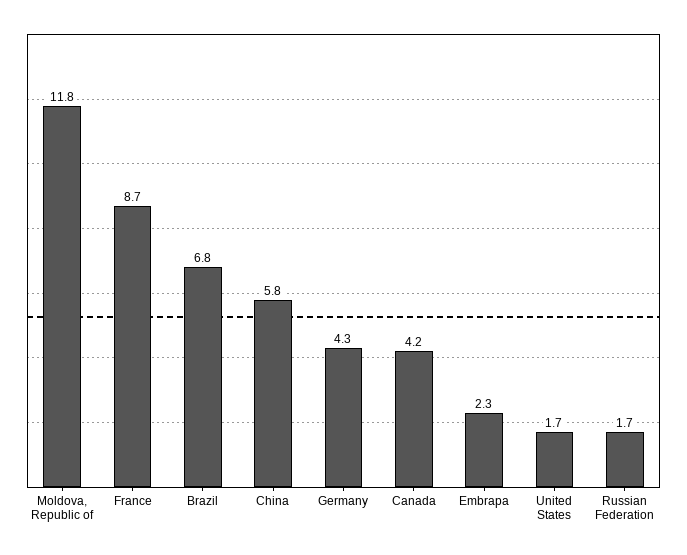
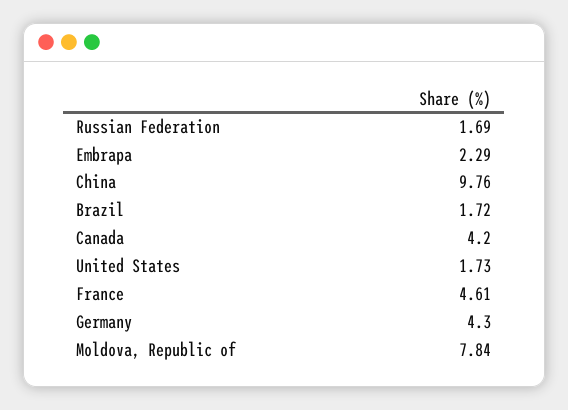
  {
-   "Moldova, Republic of": 11.8,
+   "Moldova, Republic of": 7.84,
-   "France": 8.7,
+   "France": 4.61,
-   "Brazil": 6.8,
+   "Brazil": 1.72,
-   "China": 5.8,
+   "China": 9.76,
    "Germany": 4.3,
    "Canada": 4.2,
    "Embrapa": 2.29,
    "United States": 1.73,
    "Russian Federation": 1.69
  }

